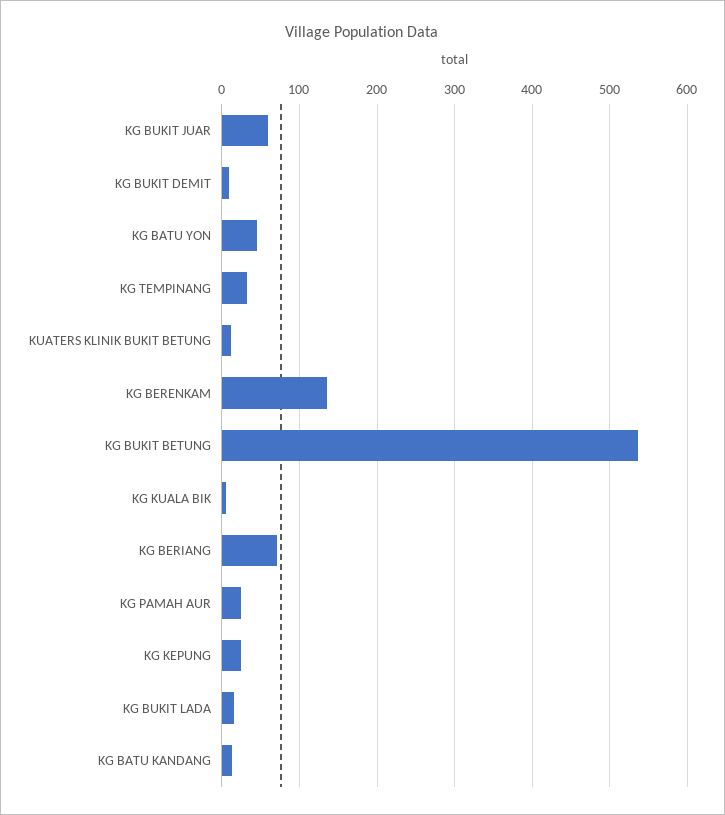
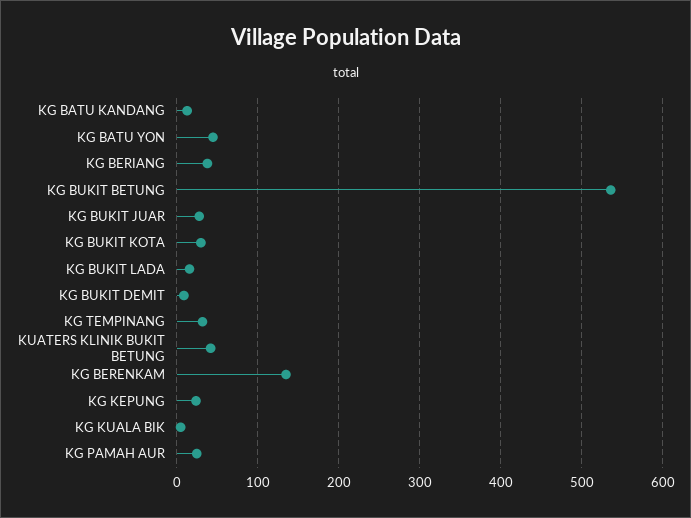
  {
-   "KG BUKIT JUAR": 60,
+   "KG BUKIT JUAR": 30,
    "KG BUKIT DEMIT": 10,
    "KG BATU YON": 50,
    "KG TEMPINANG": 30,
-   "KUATERS KLINIK BUKIT BETUNG": 10,
+   "KUATERS KLINIK BUKIT BETUNG": 40,
    "KG BERENKAM": 140,
    "KG BUKIT BETUNG": 540,
    "KG KUALA BIK": 10,
-   "KG BERIANG": 70,
+   "KG BERIANG": 40,
    "KG PAMAH AUR": 30,
    "KG KEPUNG": 20,
    "KG BUKIT LADA": 20,
-   "KG BATU KANDANG": 10
+   "KG BATU KANDANG": 10,
+   "KG BUKIT KOTA": 30
  }

